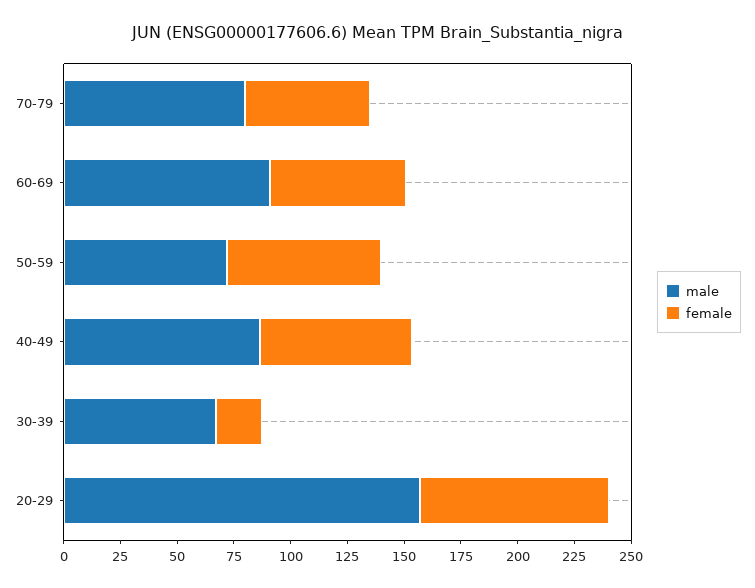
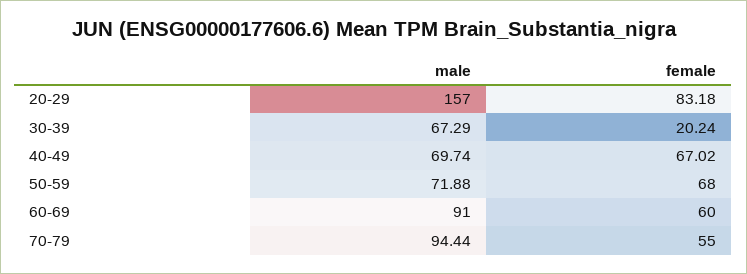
  {
    "male": {
-     "70-79": 80,
+     "70-79": 94.44,
      "60-69": 91,
      "50-59": 71.88,
-     "40-49": 85,
+     "40-49": 69.74,
      "30-39": 67.29,
      "20-29": 157
    },
    "female": {
      "70-79": 55,
      "60-69": 60,
      "50-59": 68,
      "40-49": 67.02,
      "30-39": 20.24,
      "20-29": 83.18
    }
  }

